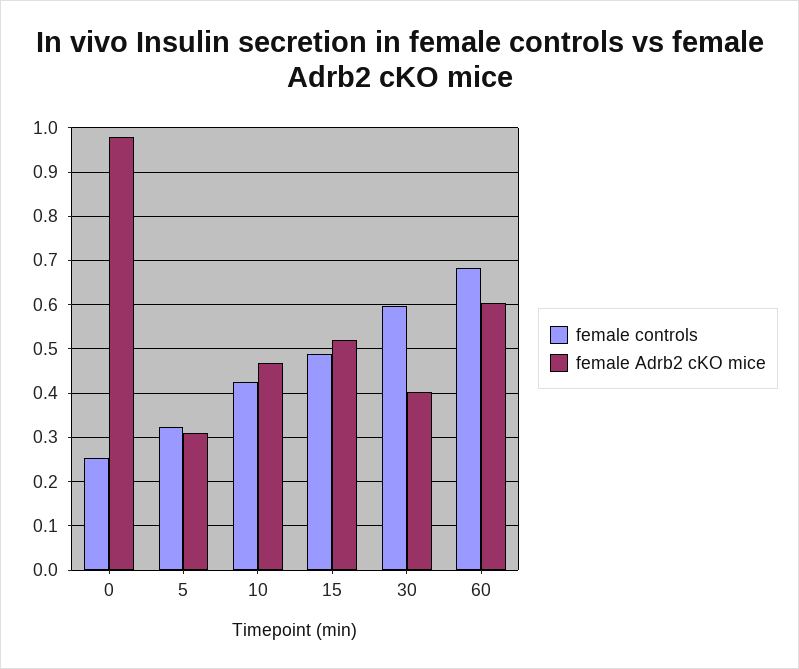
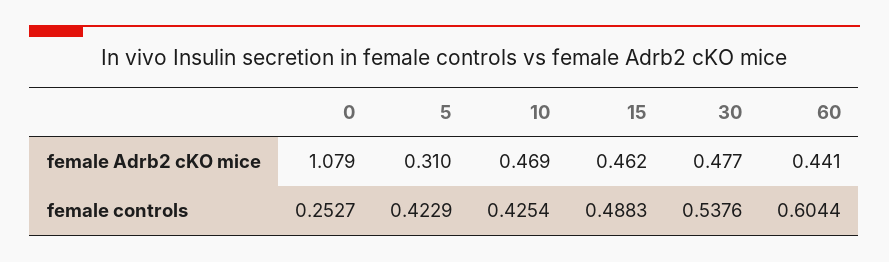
  {
    "female controls": {
      "0": 0.2527,
-     "5": 0.32,
+     "5": 0.4229,
      "10": 0.4254,
      "15": 0.4883,
-     "30": 0.6,
+     "30": 0.5376,
-     "60": 0.68
+     "60": 0.6044
    },
    "female Adrb2 cKO mice": {
-     "0": 0.98,
+     "0": 1.079,
      "5": 0.31,
      "10": 0.469,
-     "15": 0.52,
+     "15": 0.462,
-     "30": 0.4,
+     "30": 0.477,
-     "60": 0.6
+     "60": 0.441
    }
  }

